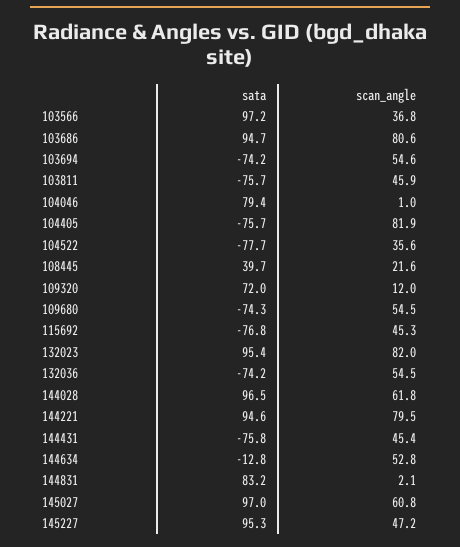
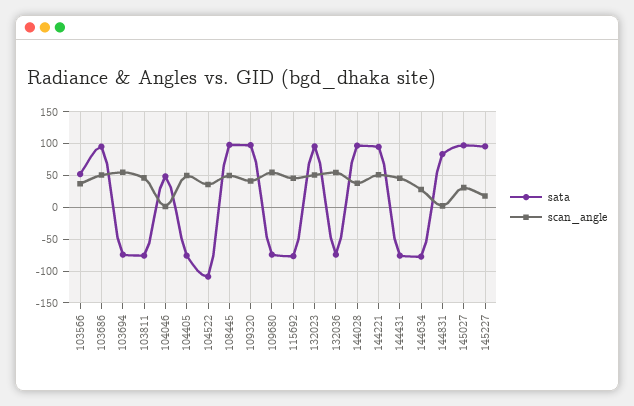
  {
    "sata": {
-     "103566": 97.2,
+     "103566": 50,
      "103686": 94.7,
      "103694": -74.2,
      "103811": -75.7,
-     "104046": 79.4,
+     "104046": 50,
      "104405": -75.7,
-     "104522": -77.7,
+     "104522": -110,
-     "108445": 39.7,
+     "108445": 100,
-     "109320": 72,
+     "109320": 100,
      "109680": -74.3,
      "115692": -76.8,
      "132023": 95.4,
      "132036": -74.2,
      "144028": 96.5,
      "144221": 94.6,
      "144431": -75.8,
-     "144634": -12.8,
+     "144634": -80,
      "144831": 83.2,
      "145027": 97,
      "145227": 95.3
    },
    "scan_angle": {
      "103566": 36.8,
-     "103686": 80.6,
+     "103686": 50,
      "103694": 54.6,
      "103811": 45.9,
      "104046": 1,
-     "104405": 81.9,
+     "104405": 50,
      "104522": 35.6,
-     "108445": 21.6,
+     "108445": 50,
-     "109320": 12,
+     "109320": 40,
      "109680": 54.5,
      "115692": 45.3,
-     "132023": 82,
+     "132023": 50,
      "132036": 54.5,
-     "144028": 61.8,
+     "144028": 40,
-     "144221": 79.5,
+     "144221": 50,
      "144431": 45.4,
-     "144634": 52.8,
+     "144634": 30,
      "144831": 2.1,
-     "145027": 60.8,
+     "145027": 30,
-     "145227": 47.2
+     "145227": 20
    }
  }

